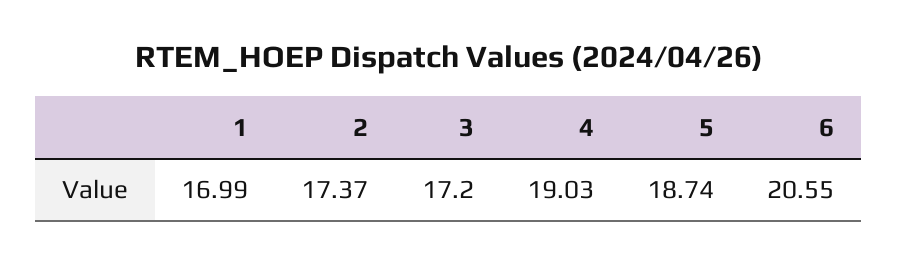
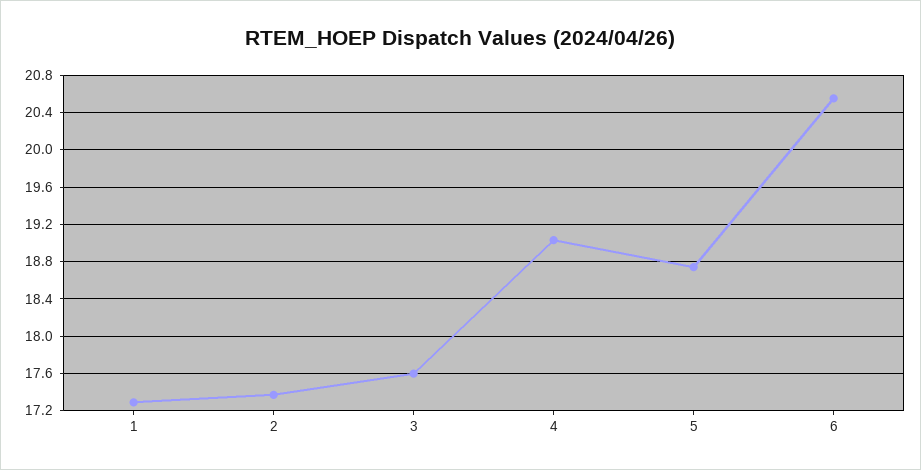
  {
-   "1": 16.99,
+   "1": 17.3,
    "2": 17.37,
-   "3": 17.2,
+   "3": 17.6,
    "4": 19.03,
    "5": 18.74,
    "6": 20.55
  }

